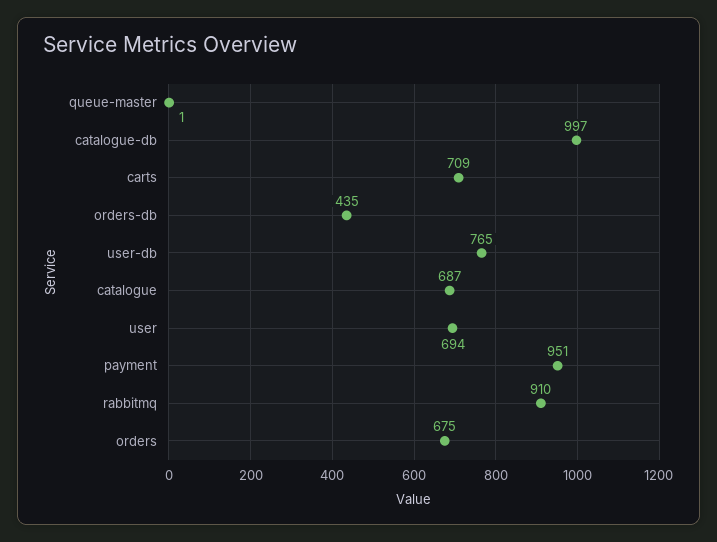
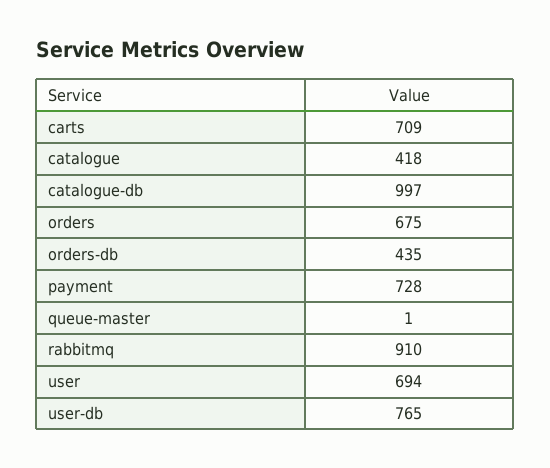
  {
    "queue-master": 1,
    "catalogue-db": 997,
    "carts": 709,
    "orders-db": 435,
    "user-db": 765,
-   "catalogue": 687,
+   "catalogue": 418,
    "user": 694,
-   "payment": 951,
+   "payment": 728,
    "rabbitmq": 910,
    "orders": 675
  }

